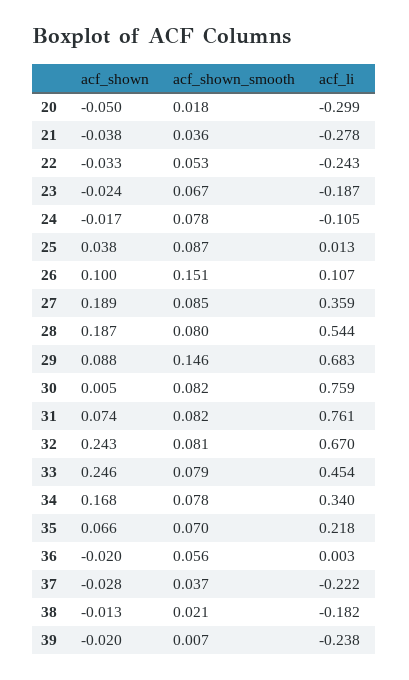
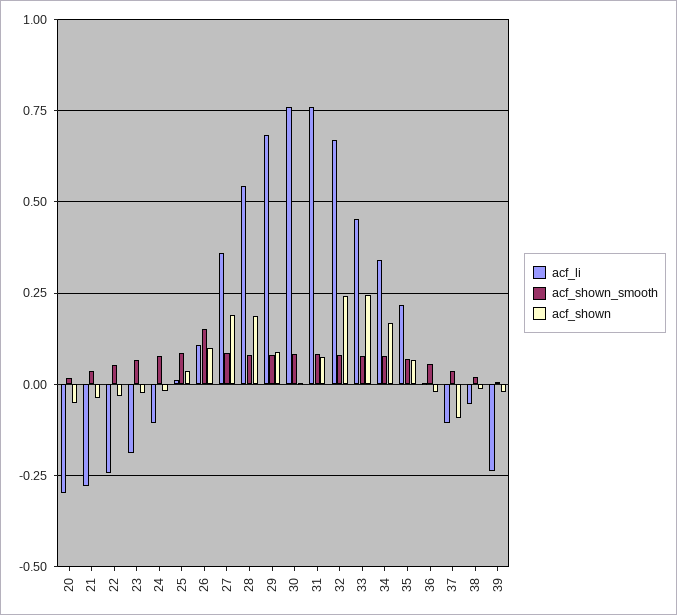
  {
    "acf_shown": {
      "20": -0.05,
      "21": -0.038,
      "22": -0.033,
      "23": -0.024,
      "24": -0.017,
      "25": 0.038,
      "26": 0.1,
      "27": 0.189,
      "28": 0.187,
      "29": 0.088,
      "30": 0.005,
      "31": 0.074,
      "32": 0.243,
      "33": 0.246,
      "34": 0.168,
      "35": 0.066,
      "36": -0.02,
-     "37": -0.028,
+     "37": -0.1,
      "38": -0.013,
      "39": -0.02
    },
    "acf_shown_smooth": {
      "20": 0.018,
      "21": 0.036,
      "22": 0.053,
      "23": 0.067,
      "24": 0.078,
      "25": 0.087,
      "26": 0.151,
      "27": 0.085,
      "28": 0.08,
-     "29": 0.146,
+     "29": 0.075,
      "30": 0.082,
      "31": 0.082,
      "32": 0.081,
      "33": 0.079,
      "34": 0.078,
      "35": 0.07,
      "36": 0.056,
      "37": 0.037,
      "38": 0.021,
      "39": 0.007
    },
    "acf_li": {
      "20": -0.299,
      "21": -0.278,
      "22": -0.243,
      "23": -0.187,
      "24": -0.105,
      "25": 0.013,
      "26": 0.107,
      "27": 0.359,
      "28": 0.544,
      "29": 0.683,
      "30": 0.759,
      "31": 0.761,
      "32": 0.67,
      "33": 0.454,
      "34": 0.34,
      "35": 0.218,
      "36": 0.003,
-     "37": -0.222,
+     "37": -0.1,
-     "38": -0.182,
+     "38": -0.05,
      "39": -0.238
    }
  }

